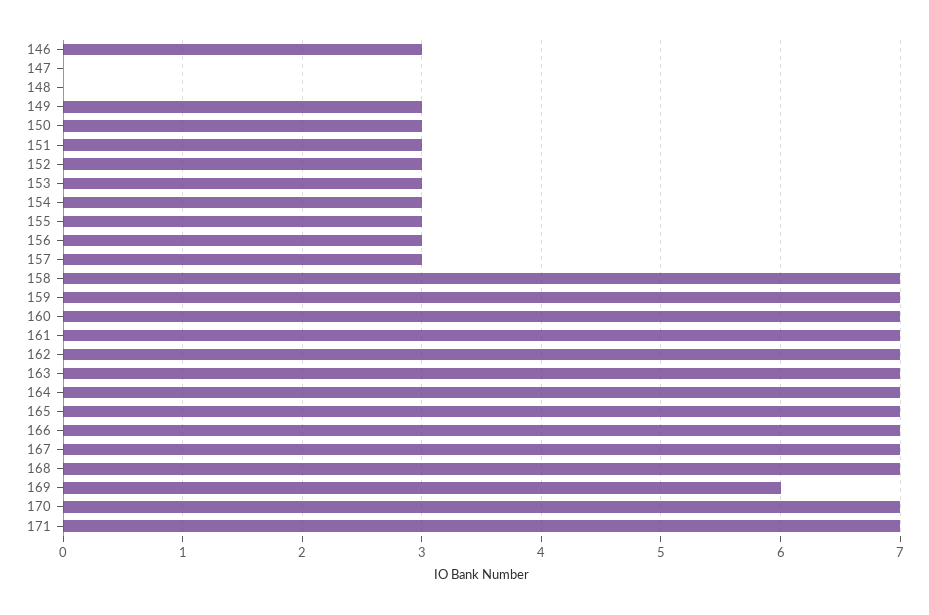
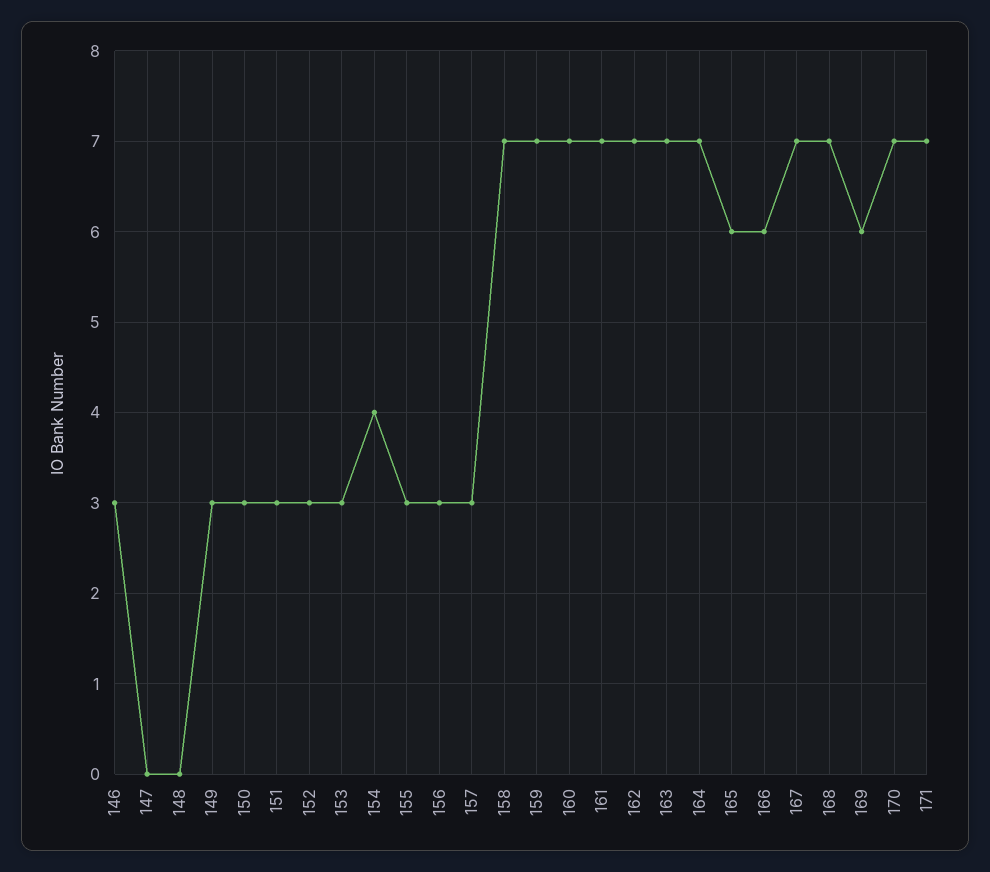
  {
    "146": 3,
    "147": 0,
    "148": 0,
    "149": 3,
    "150": 3,
    "151": 3,
    "152": 3,
    "153": 3,
-   "154": 3,
+   "154": 4,
    "155": 3,
    "156": 3,
    "157": 3,
    "158": 7,
    "159": 7,
    "160": 7,
    "161": 7,
    "162": 7,
    "163": 7,
    "164": 7,
-   "165": 7,
+   "165": 6,
-   "166": 7,
+   "166": 6,
    "167": 7,
    "168": 7,
    "169": 6,
    "170": 7,
    "171": 7
  }

